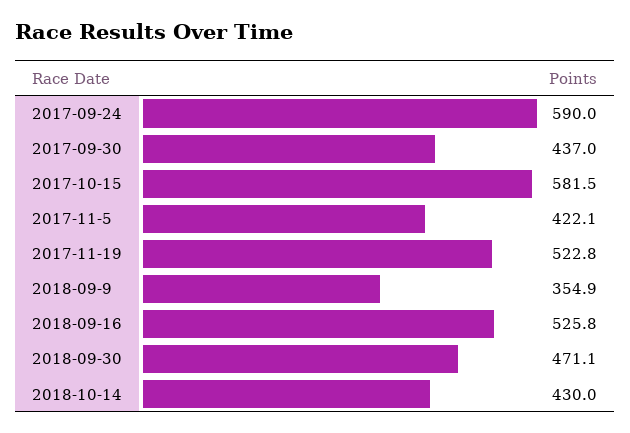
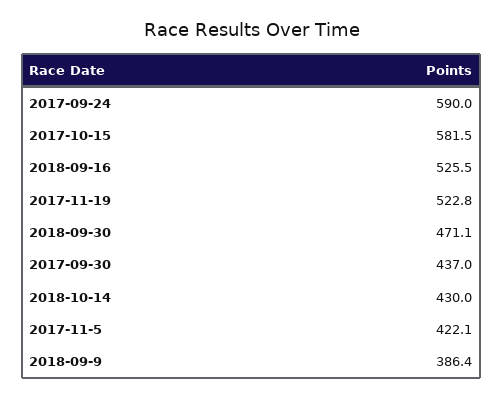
  {
    "2017-09-24": 590,
    "2017-09-30": 437,
    "2017-10-15": 581.5,
    "2017-11-5": 422.1,
    "2017-11-19": 522.8,
-   "2018-09-9": 354.9,
+   "2018-09-9": 386.4,
-   "2018-09-16": 525.8,
+   "2018-09-16": 525.5,
    "2018-09-30": 471.1,
    "2018-10-14": 430
  }

